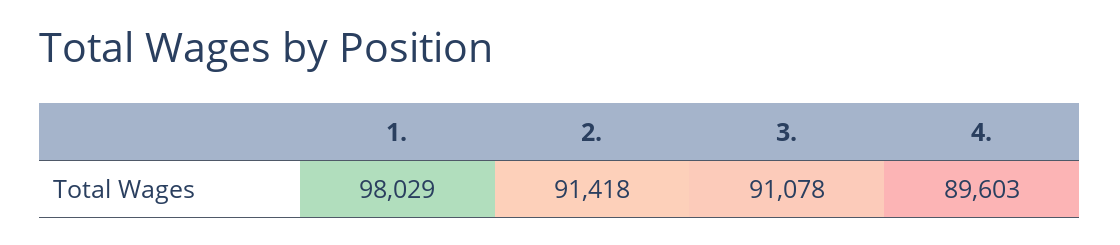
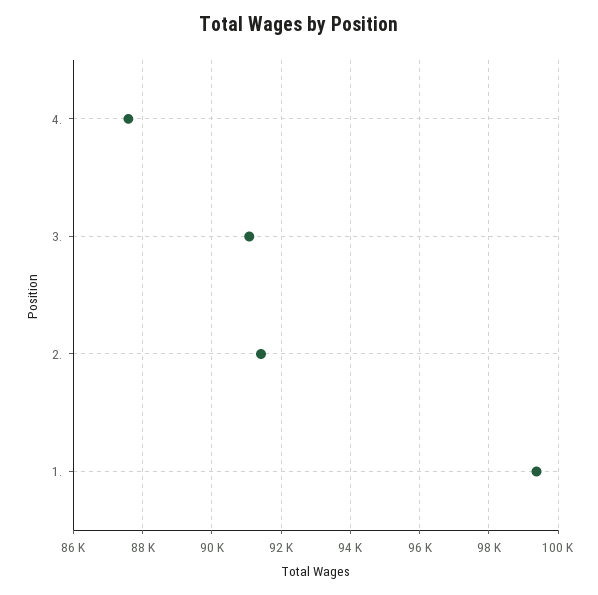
  {
-   "1.": 98029,
+   "1.": 99400,
    "2.": 91418,
    "3.": 91078,
-   "4.": 89603
+   "4.": 87600
  }

